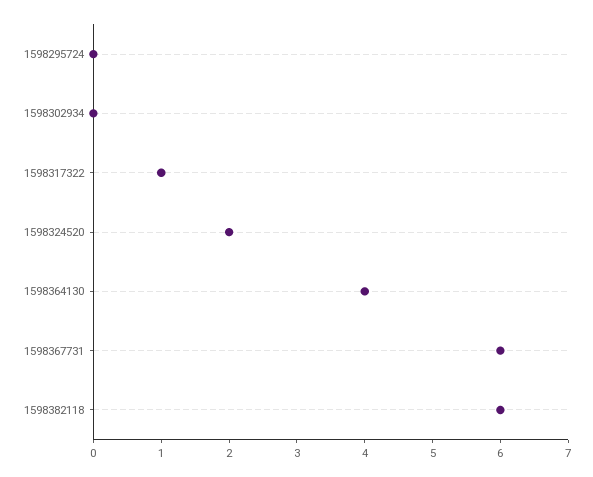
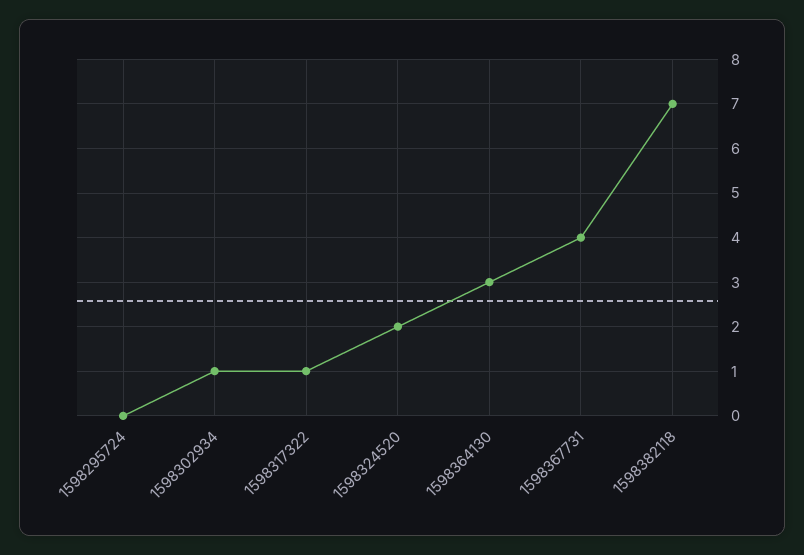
  {
    "1598295724": 0,
-   "1598302934": 0,
+   "1598302934": 1,
    "1598317322": 1,
    "1598324520": 2,
-   "1598364130": 4,
+   "1598364130": 3,
-   "1598367731": 6,
+   "1598367731": 4,
-   "1598382118": 6
+   "1598382118": 7
  }

